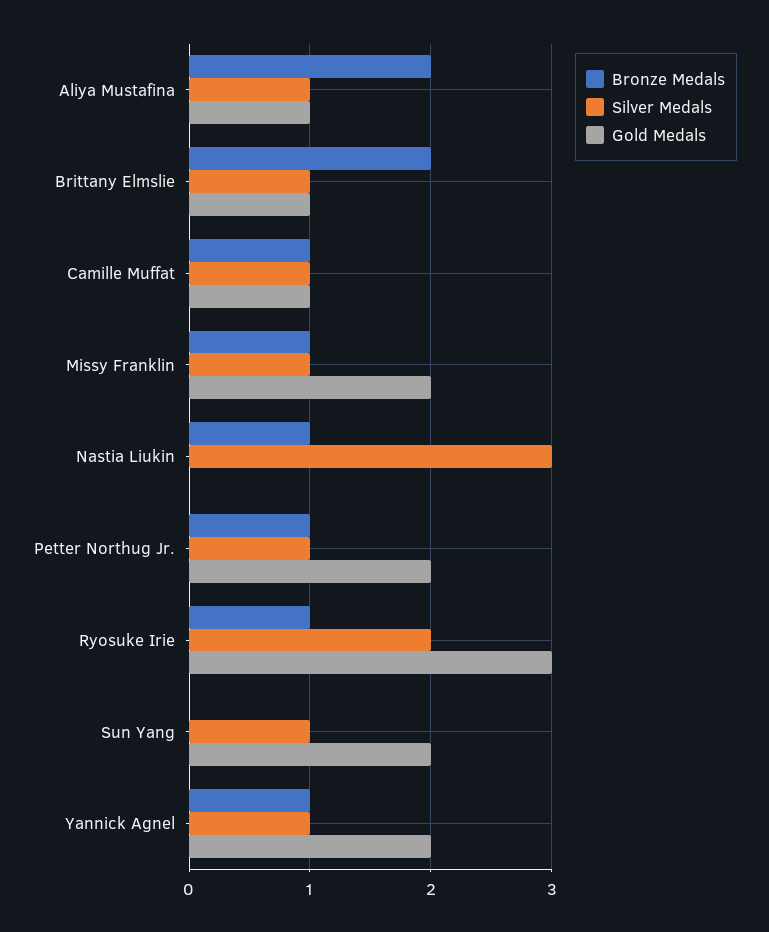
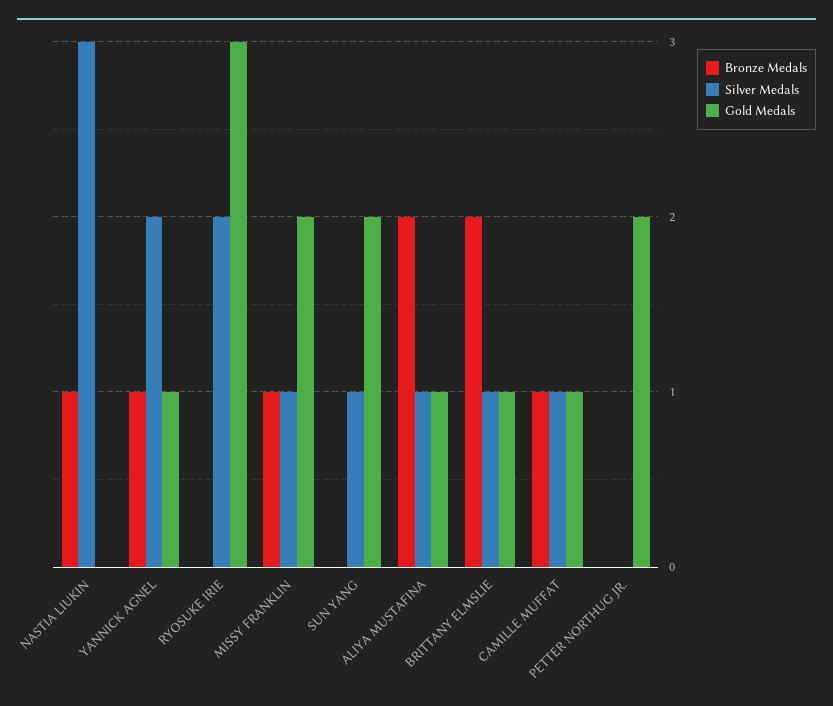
  {
    "Bronze Medals": {
      "Aliya Mustafina": 2,
      "Brittany Elmslie": 2,
      "Camille Muffat": 1,
      "Missy Franklin": 1,
      "Nastia Liukin": 1,
-     "Petter Northug Jr.": 1,
+     "Petter Northug Jr.": 0,
-     "Ryosuke Irie": 1,
+     "Ryosuke Irie": 0,
      "Sun Yang": 0,
      "Yannick Agnel": 1
    },
    "Silver Medals": {
      "Aliya Mustafina": 1,
      "Brittany Elmslie": 1,
      "Camille Muffat": 1,
      "Missy Franklin": 1,
      "Nastia Liukin": 3,
-     "Petter Northug Jr.": 1,
+     "Petter Northug Jr.": 0,
      "Ryosuke Irie": 2,
      "Sun Yang": 1,
-     "Yannick Agnel": 1
+     "Yannick Agnel": 2
    },
    "Gold Medals": {
      "Aliya Mustafina": 1,
      "Brittany Elmslie": 1,
      "Camille Muffat": 1,
      "Missy Franklin": 2,
      "Nastia Liukin": 0,
      "Petter Northug Jr.": 2,
      "Ryosuke Irie": 3,
      "Sun Yang": 2,
-     "Yannick Agnel": 2
+     "Yannick Agnel": 1
    }
  }

